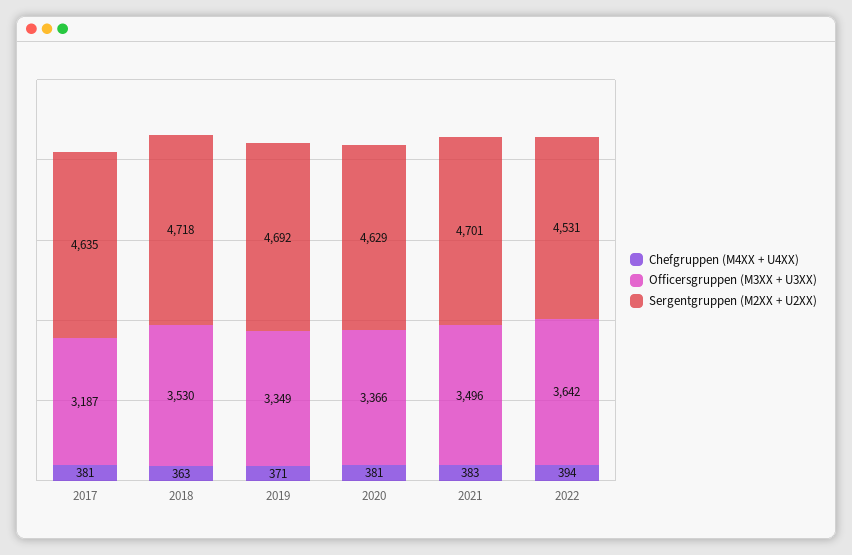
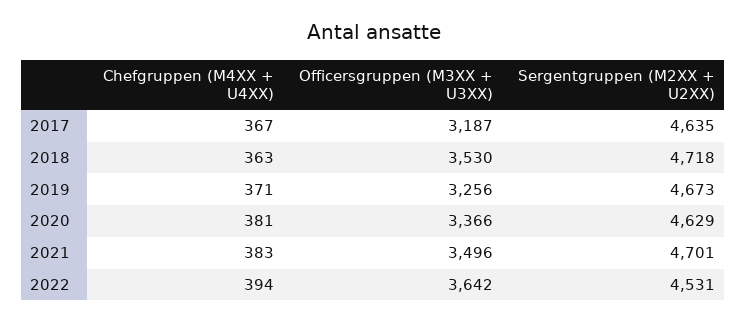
  {
    "Chefgruppen (M4XX + U4XX)": {
-     "2017": 381,
+     "2017": 367,
      "2018": 363,
      "2019": 371,
      "2020": 381,
      "2021": 383,
      "2022": 394
    },
    "Officersgruppen (M3XX + U3XX)": {
      "2017": 3187,
      "2018": 3530,
-     "2019": 3349,
+     "2019": 3256,
      "2020": 3366,
      "2021": 3496,
      "2022": 3642
    },
    "Sergentgruppen (M2XX + U2XX)": {
      "2017": 4635,
      "2018": 4718,
-     "2019": 4692,
+     "2019": 4673,
      "2020": 4629,
      "2021": 4701,
      "2022": 4531
    }
  }

